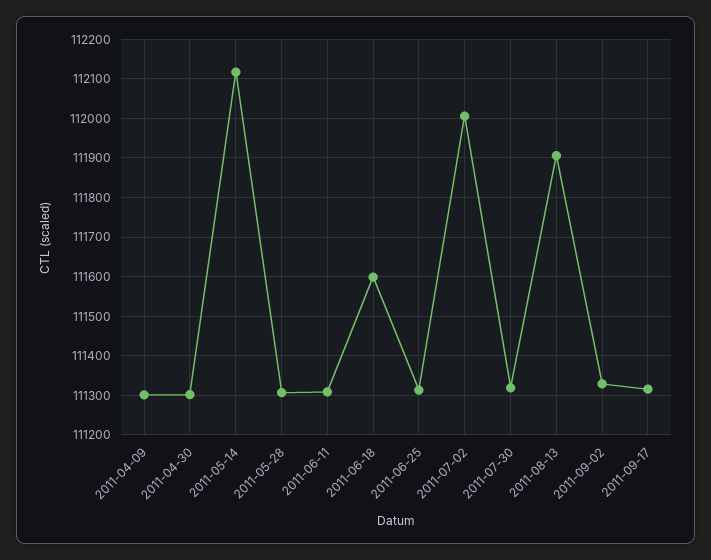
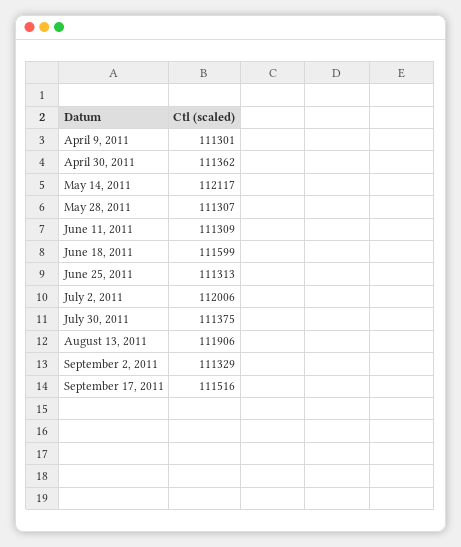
  {
    "2011-04-09": 111301,
-   "2011-04-30": 111300,
+   "2011-04-30": 111362,
    "2011-05-14": 112117,
    "2011-05-28": 111307,
    "2011-06-11": 111309,
    "2011-06-18": 111599,
    "2011-06-25": 111313,
    "2011-07-02": 112006,
-   "2011-07-30": 111320,
+   "2011-07-30": 111375,
    "2011-08-13": 111906,
    "2011-09-02": 111329,
-   "2011-09-17": 111320
+   "2011-09-17": 111516
  }

